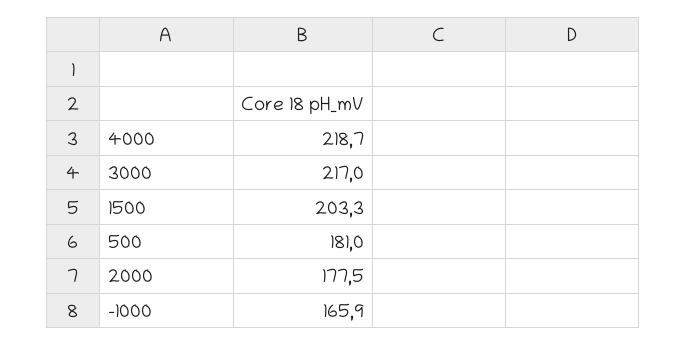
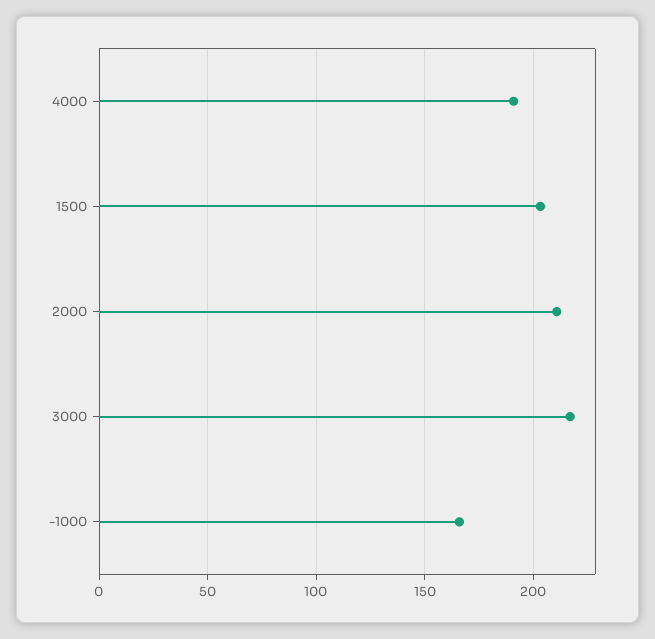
  {
-   "4000": 218.7,
+   "4000": 190,
    "3000": 217,
    "1500": 203.3,
-   "500": 181,
-   "2000": 177.5,
+   "2000": 210,
    "-1000": 165.9
  }

